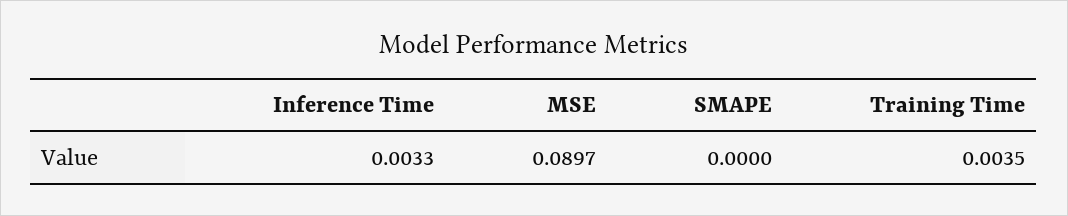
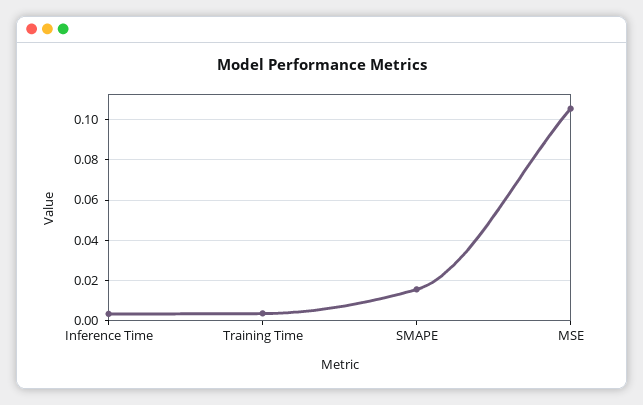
  {
    "Inference Time": 0.0033,
-   "MSE": 0.0897,
+   "MSE": 0.105,
-   "SMAPE": 0,
+   "SMAPE": 0.015,
    "Training Time": 0.0035
  }

